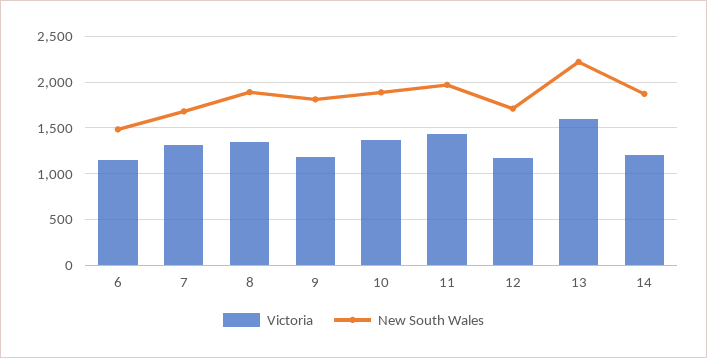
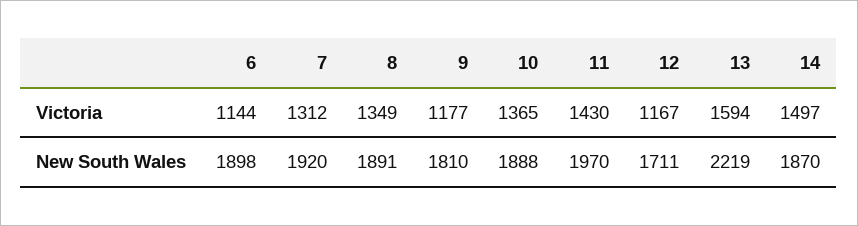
  {
    "Victoria": {
      "6": 1144,
      "7": 1312,
      "8": 1349,
      "9": 1177,
      "10": 1365,
      "11": 1430,
      "12": 1167,
      "13": 1594,
-     "14": 1200
+     "14": 1497
    },
    "New South Wales": {
-     "6": 1500,
+     "6": 1898,
-     "7": 1700,
+     "7": 1920,
      "8": 1891,
      "9": 1810,
      "10": 1888,
      "11": 1970,
      "12": 1711,
      "13": 2219,
      "14": 1870
    }
  }

